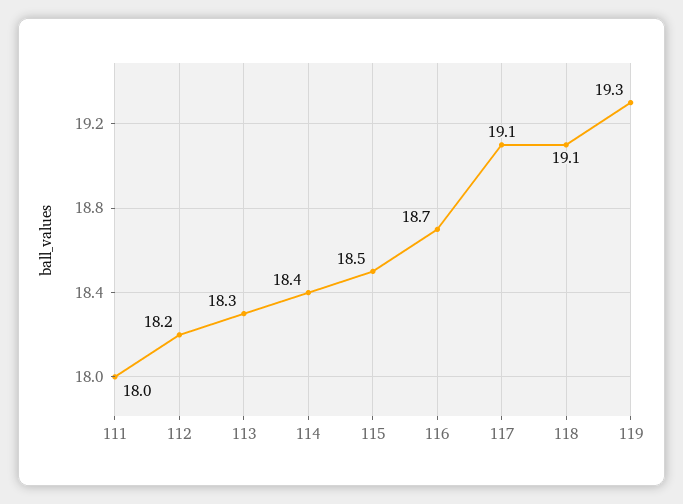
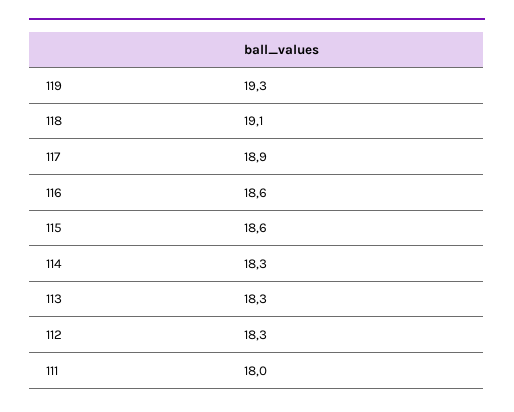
  {
    "111": 18,
-   "112": 18.2,
+   "112": 18.3,
    "113": 18.3,
-   "114": 18.4,
+   "114": 18.3,
-   "115": 18.5,
+   "115": 18.6,
-   "116": 18.7,
+   "116": 18.6,
-   "117": 19.1,
+   "117": 18.9,
    "118": 19.1,
    "119": 19.3
  }

